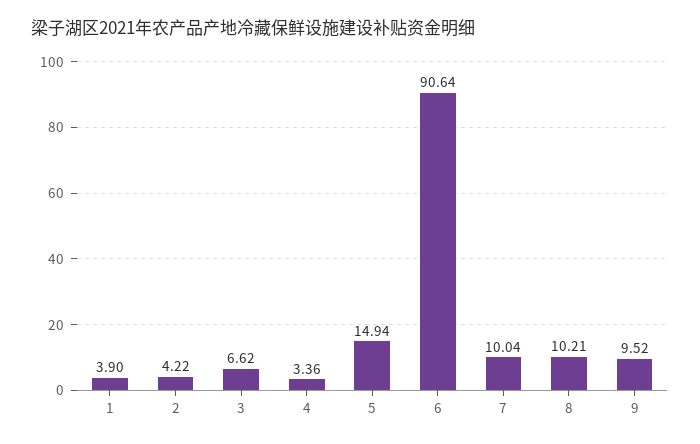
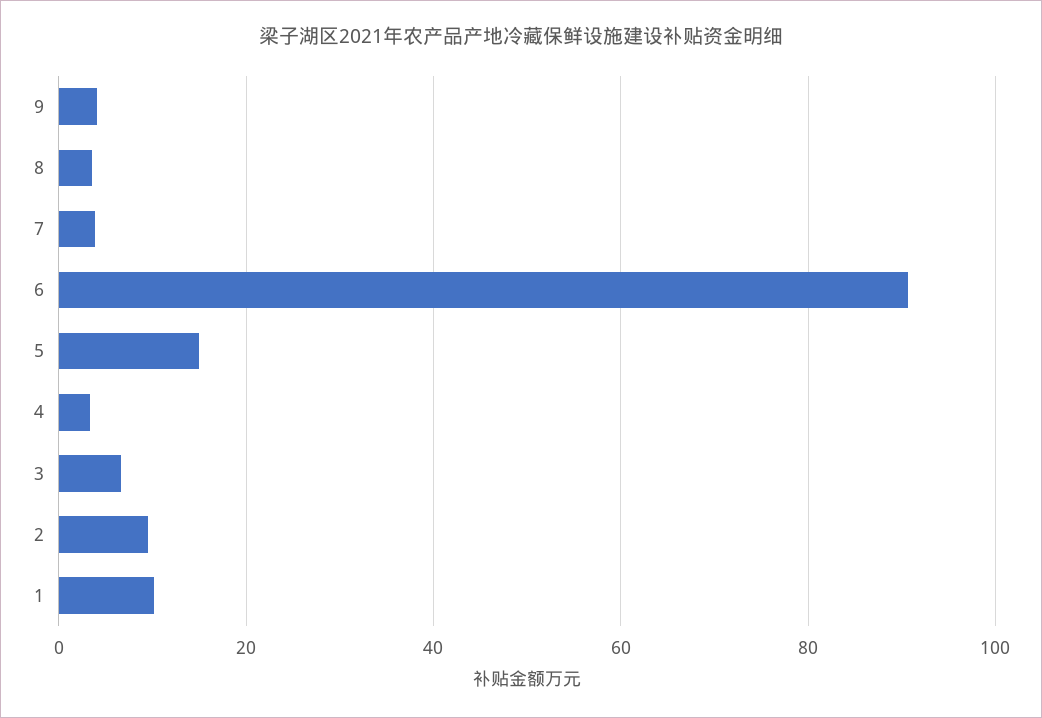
  {
-   "1": 3.9,
+   "1": 10,
-   "2": 4.22,
+   "2": 10,
    "3": 6.62,
    "4": 3.36,
    "5": 14.94,
    "6": 90.64,
-   "7": 10.04,
+   "7": 4,
-   "8": 10.21,
+   "8": 4,
-   "9": 9.52
+   "9": 4
  }

